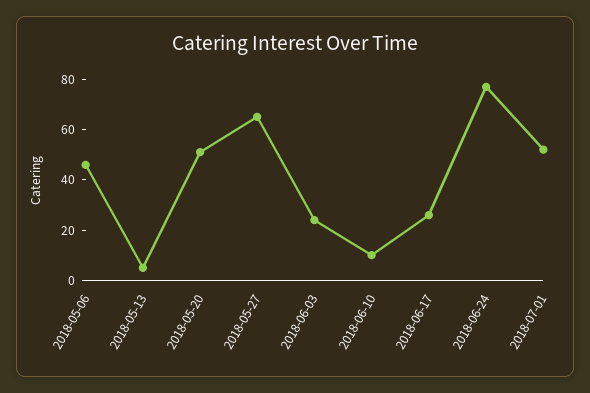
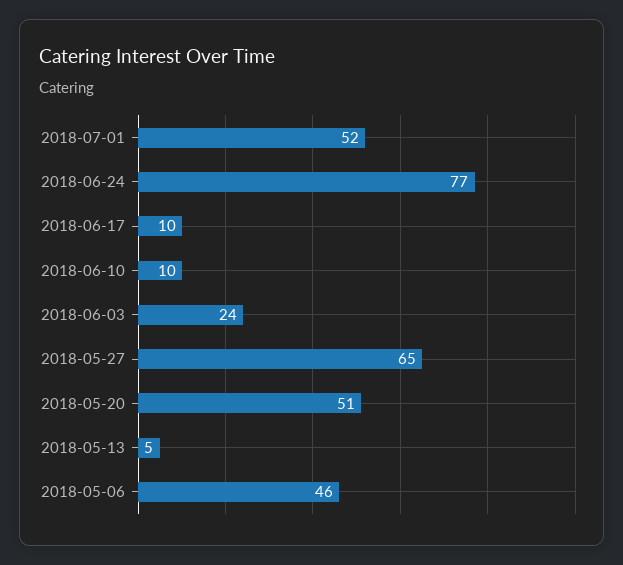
  {
    "2018-05-06": 46,
    "2018-05-13": 5,
    "2018-05-20": 51,
    "2018-05-27": 65,
    "2018-06-03": 24,
    "2018-06-10": 10,
-   "2018-06-17": 25,
+   "2018-06-17": 10,
    "2018-06-24": 77,
    "2018-07-01": 52
  }

